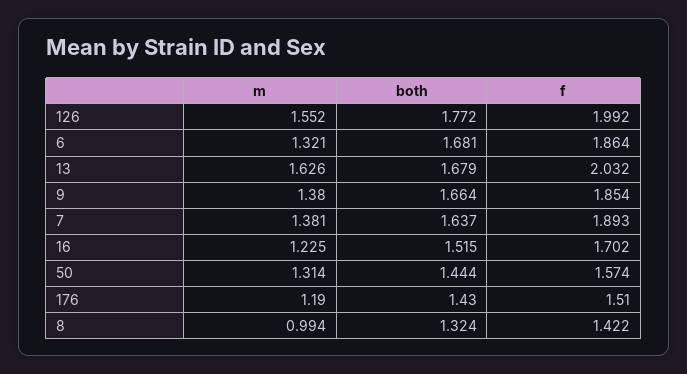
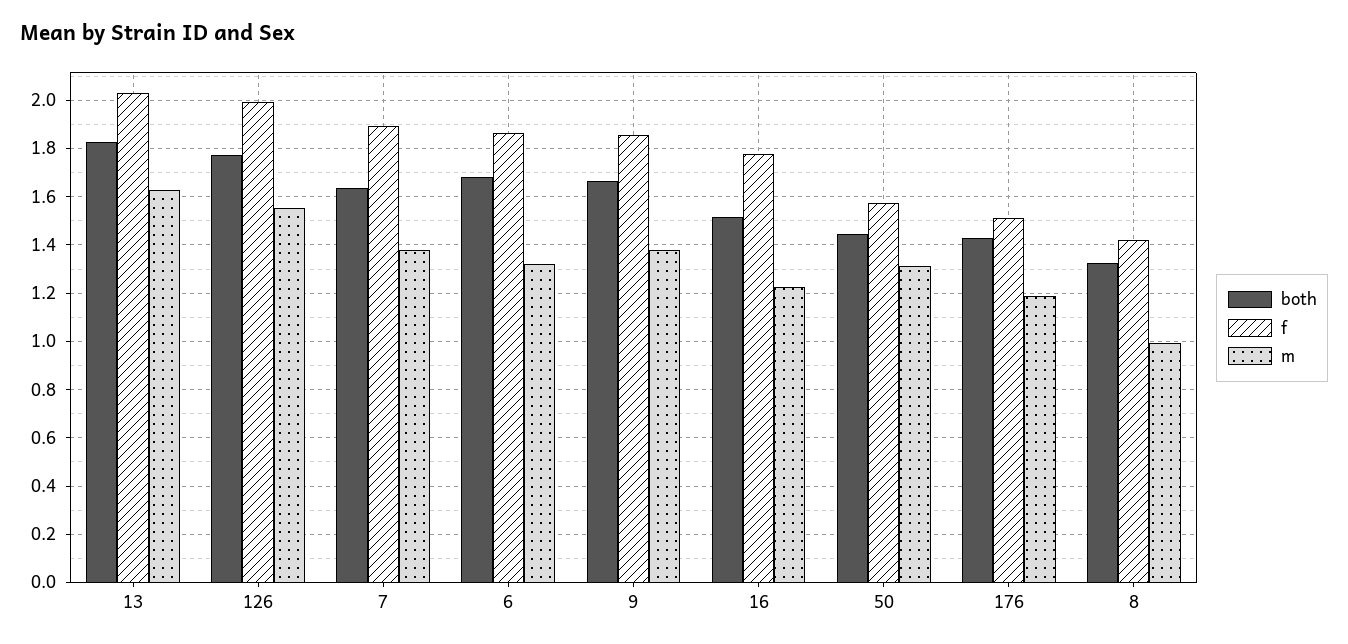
  {
    "m": {
      "126": 1.552,
      "6": 1.321,
      "13": 1.626,
      "9": 1.38,
      "7": 1.381,
      "16": 1.225,
      "50": 1.314,
      "176": 1.19,
      "8": 0.994
    },
    "both": {
      "126": 1.772,
      "6": 1.681,
-     "13": 1.679,
+     "13": 1.825,
      "9": 1.664,
      "7": 1.637,
      "16": 1.515,
      "50": 1.444,
      "176": 1.43,
      "8": 1.324
    },
    "f": {
      "126": 1.992,
      "6": 1.864,
      "13": 2.032,
      "9": 1.854,
      "7": 1.893,
-     "16": 1.702,
+     "16": 1.775,
      "50": 1.574,
      "176": 1.51,
      "8": 1.422
    }
  }

